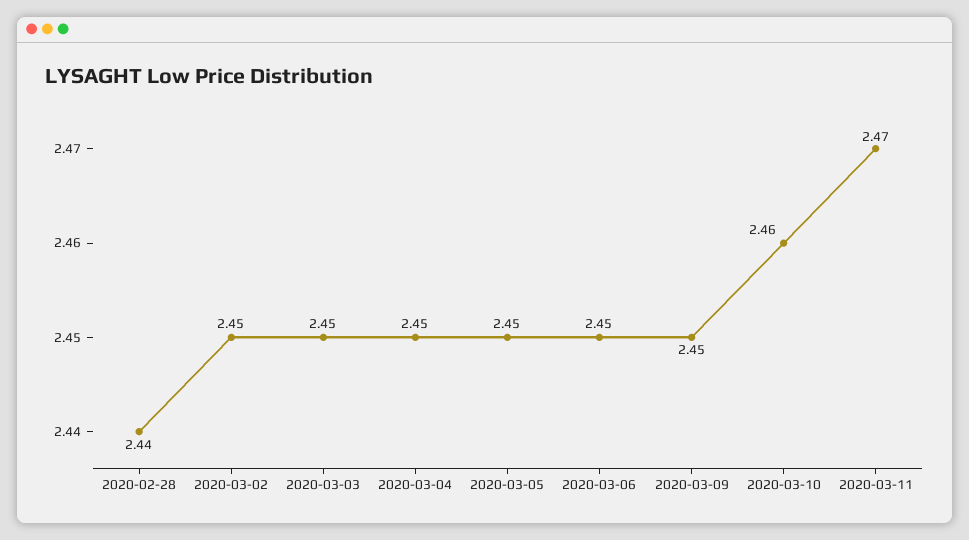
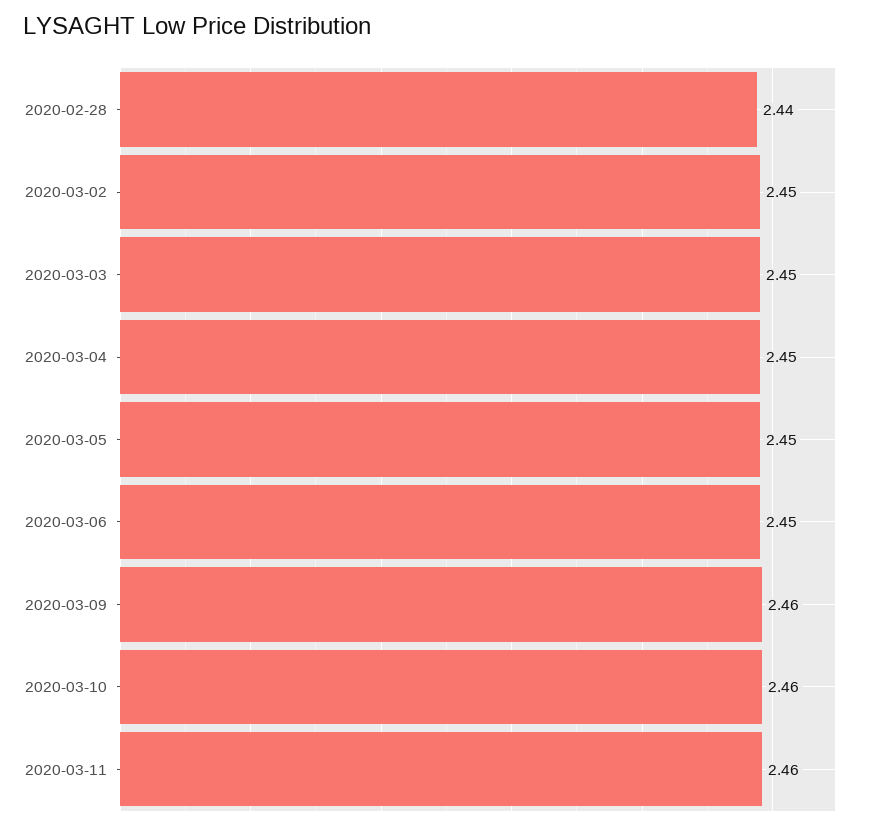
  {
    "2020-02-28": 2.44,
    "2020-03-02": 2.45,
    "2020-03-03": 2.45,
    "2020-03-04": 2.45,
    "2020-03-05": 2.45,
    "2020-03-06": 2.45,
-   "2020-03-09": 2.45,
+   "2020-03-09": 2.46,
    "2020-03-10": 2.46,
-   "2020-03-11": 2.47
+   "2020-03-11": 2.46
  }

